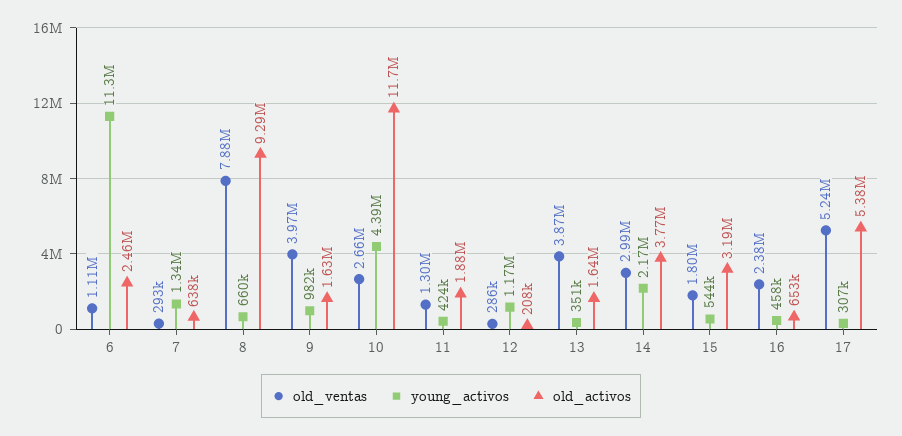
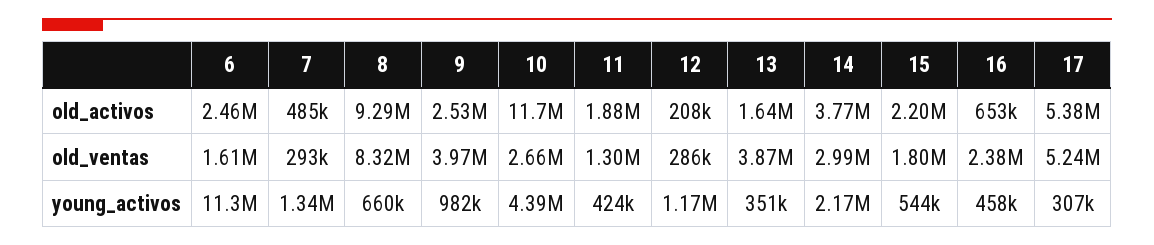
  {
    "old_ventas": {
-     "6": 1110000,
+     "6": 1610000,
      "7": 293000,
-     "8": 7880000,
+     "8": 8320000,
      "9": 3970000,
      "10": 2660000,
      "11": 1300000,
      "12": 286000,
      "13": 3870000,
      "14": 2990000,
      "15": 1800000,
      "16": 2380000,
      "17": 5240000
    },
    "young_activos": {
      "6": 11300000,
      "7": 1340000,
      "8": 660000,
      "9": 982000,
      "10": 4390000,
      "11": 424000,
      "12": 1170000,
      "13": 351000,
      "14": 2170000,
      "15": 544000,
      "16": 458000,
      "17": 307000
    },
    "old_activos": {
      "6": 2460000,
-     "7": 638000,
+     "7": 485000,
      "8": 9290000,
-     "9": 1630000,
+     "9": 2530000,
      "10": 11700000,
      "11": 1880000,
      "12": 208000,
      "13": 1640000,
      "14": 3770000,
-     "15": 3190000,
+     "15": 2200000,
      "16": 653000,
      "17": 5380000
    }
  }

